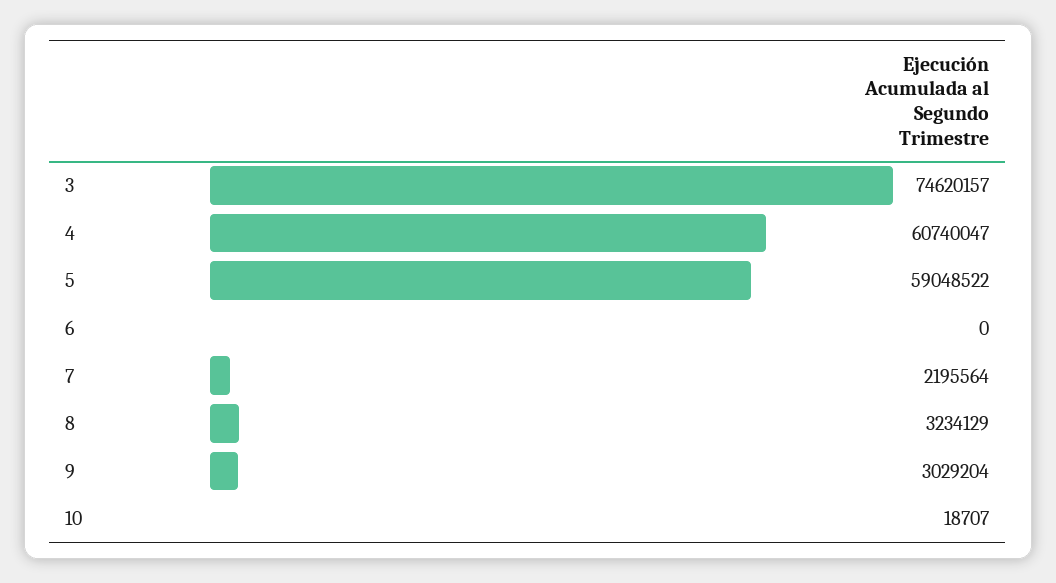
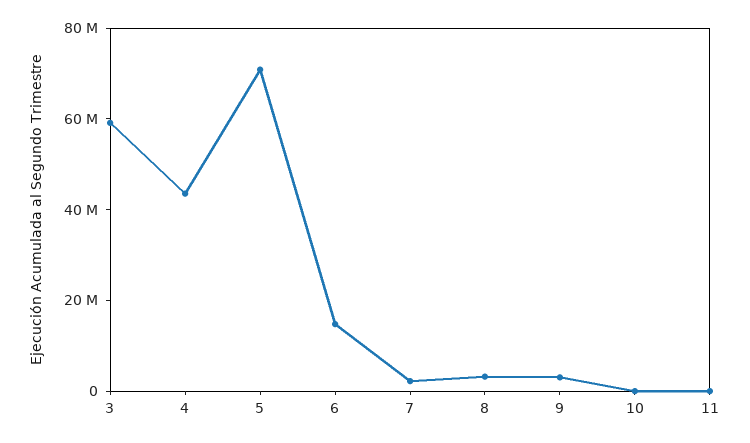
  {
-   "3": 74620157,
+   "3": 60000000,
-   "4": 60740047,
+   "4": 45000000,
-   "5": 59048522,
+   "5": 70000000,
-   "6": 0,
+   "6": 15000000,
    "7": 2195564,
    "8": 3234129,
    "9": 3029204,
-   "10": 18707
+   "10": 18707,
+   "11": 0
  }

